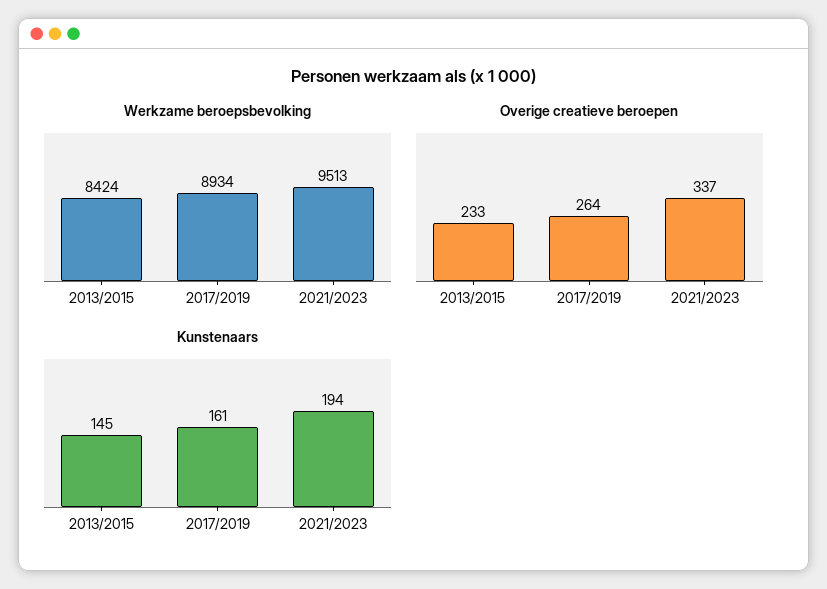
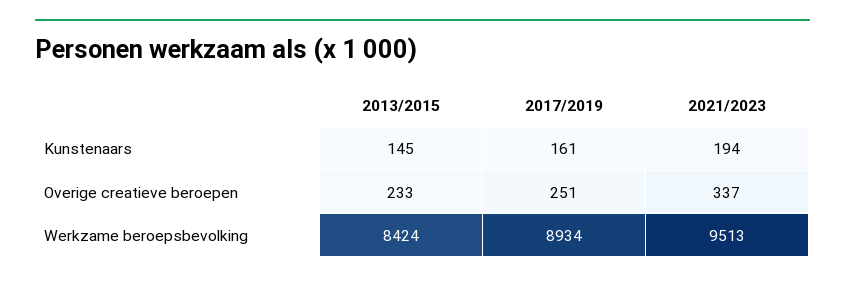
  {
    "Werkzame beroepsbevolking": {
      "2013/2015": 8424,
      "2017/2019": 8934,
      "2021/2023": 9513
    },
    "Overige creatieve beroepen": {
      "2013/2015": 233,
-     "2017/2019": 264,
+     "2017/2019": 251,
      "2021/2023": 337
    },
    "Kunstenaars": {
      "2013/2015": 145,
      "2017/2019": 161,
      "2021/2023": 194
    }
  }

